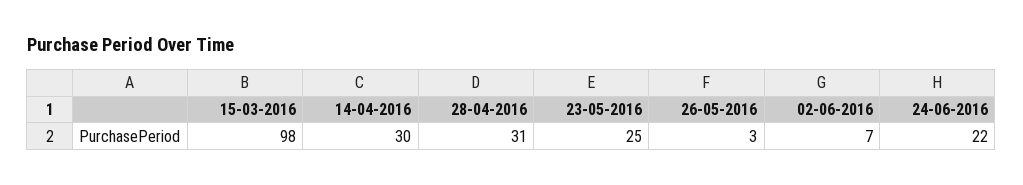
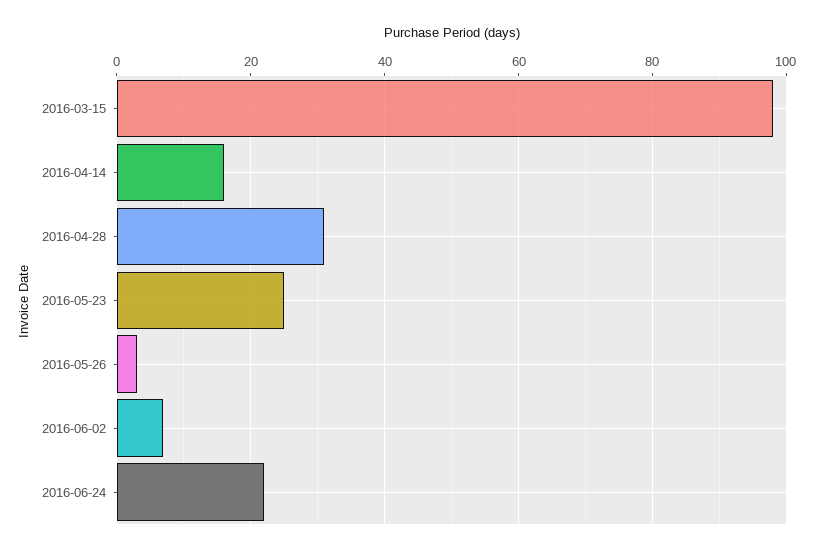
  {
    "15-03-2016": 98,
-   "14-04-2016": 30,
+   "14-04-2016": 15,
    "28-04-2016": 31,
    "23-05-2016": 25,
    "26-05-2016": 3,
    "02-06-2016": 7,
    "24-06-2016": 22
  }

